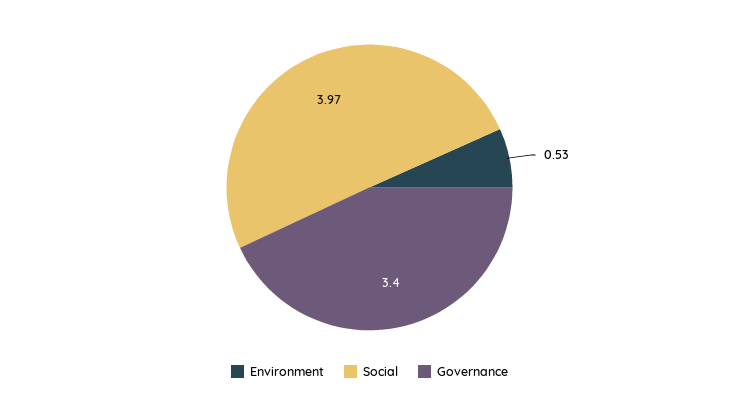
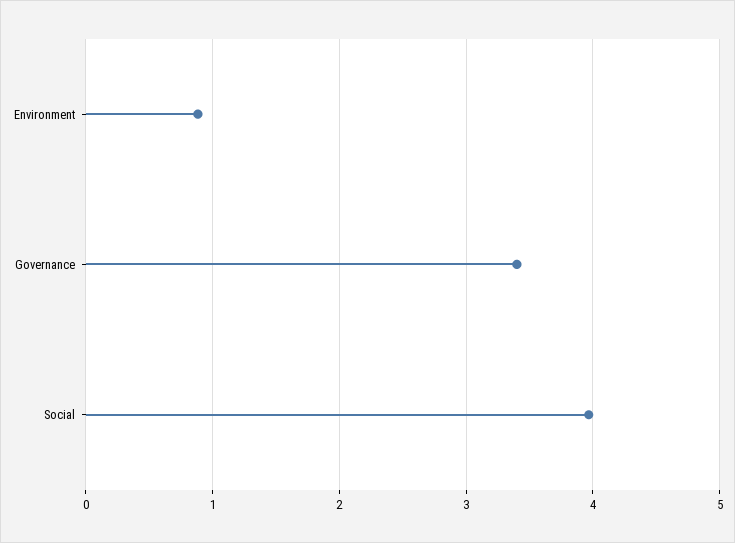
  {
-   "Environment": 0.53,
+   "Environment": 0.9,
    "Social": 3.97,
    "Governance": 3.4
  }

